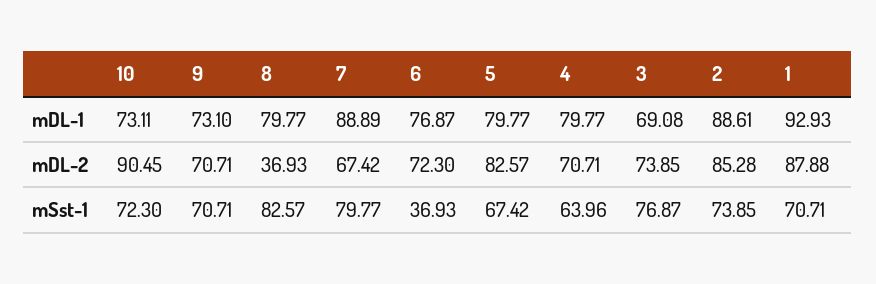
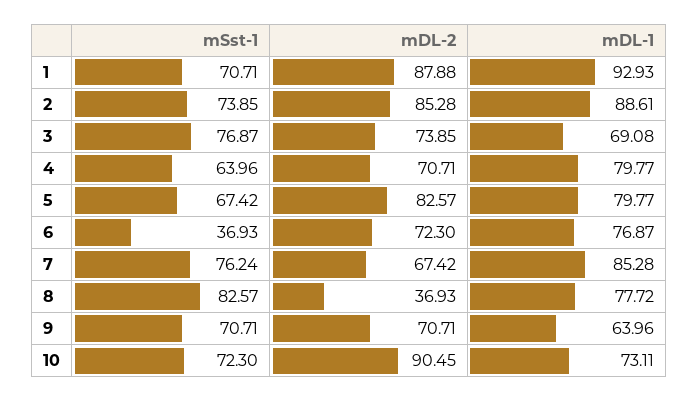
  {
    "10": {
      "mDL-1": 73.11,
      "mDL-2": 90.45,
      "mSst-1": 72.3
    },
    "9": {
-     "mDL-1": 73.1,
+     "mDL-1": 63.96,
      "mDL-2": 70.71,
      "mSst-1": 70.71
    },
    "8": {
-     "mDL-1": 79.77,
+     "mDL-1": 77.72,
      "mDL-2": 36.93,
      "mSst-1": 82.57
    },
    "7": {
-     "mDL-1": 88.89,
+     "mDL-1": 85.28,
      "mDL-2": 67.42,
-     "mSst-1": 79.77
+     "mSst-1": 76.24
    },
    "6": {
      "mDL-1": 76.87,
      "mDL-2": 72.3,
      "mSst-1": 36.93
    },
    "5": {
      "mDL-1": 79.77,
      "mDL-2": 82.57,
      "mSst-1": 67.42
    },
    "4": {
      "mDL-1": 79.77,
      "mDL-2": 70.71,
      "mSst-1": 63.96
    },
    "3": {
      "mDL-1": 69.08,
      "mDL-2": 73.85,
      "mSst-1": 76.87
    },
    "2": {
      "mDL-1": 88.61,
      "mDL-2": 85.28,
      "mSst-1": 73.85
    },
    "1": {
      "mDL-1": 92.93,
      "mDL-2": 87.88,
      "mSst-1": 70.71
    }
  }

